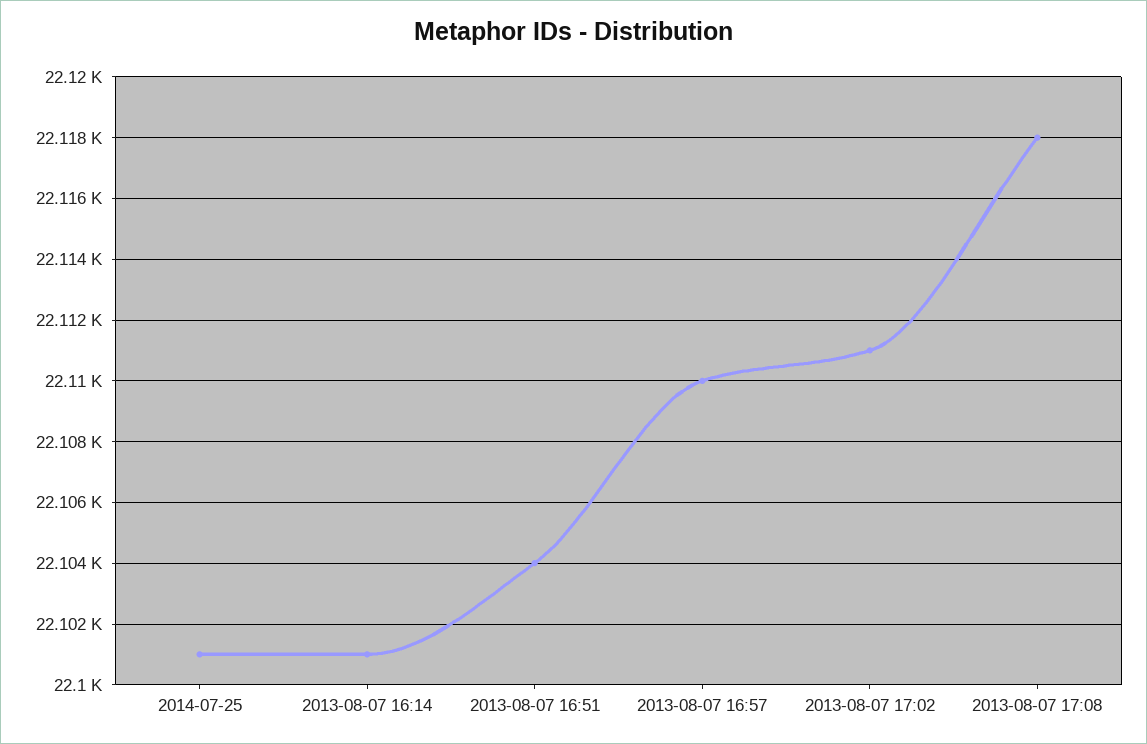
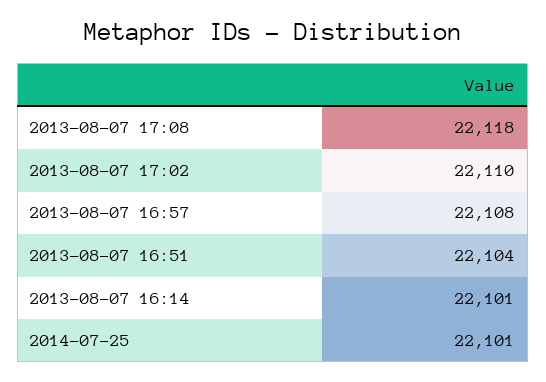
  {
    "2014-07-25": 22101,
    "2013-08-07 16:14": 22101,
    "2013-08-07 16:51": 22104,
-   "2013-08-07 16:57": 22110,
+   "2013-08-07 16:57": 22108,
-   "2013-08-07 17:02": 22111,
+   "2013-08-07 17:02": 22110,
    "2013-08-07 17:08": 22118
  }

